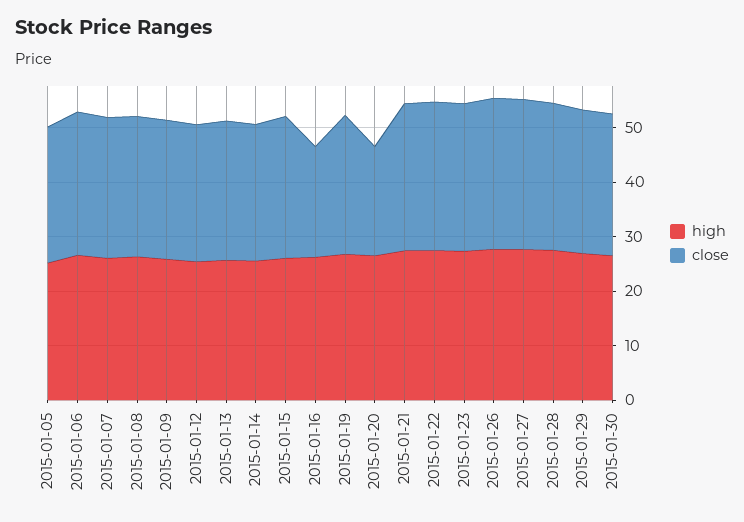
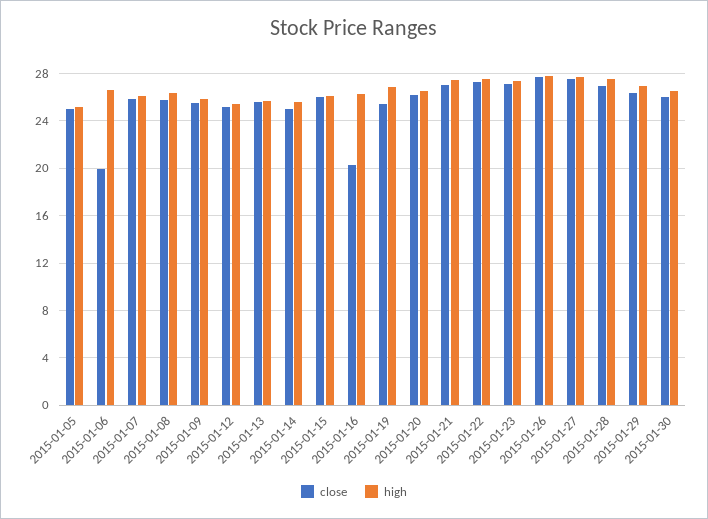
  {
    "high": {
      "2015-01-05": 25,
      "2015-01-06": 27,
      "2015-01-07": 26,
      "2015-01-08": 26,
      "2015-01-09": 26,
      "2015-01-12": 25,
      "2015-01-13": 26,
      "2015-01-14": 26,
      "2015-01-15": 26,
      "2015-01-16": 26,
      "2015-01-19": 27,
      "2015-01-20": 27,
      "2015-01-21": 27,
      "2015-01-22": 28,
      "2015-01-23": 27,
      "2015-01-26": 28,
      "2015-01-27": 28,
      "2015-01-28": 28,
      "2015-01-29": 27,
      "2015-01-30": 27
    },
    "close": {
      "2015-01-05": 25,
-     "2015-01-06": 26,
+     "2015-01-06": 20,
      "2015-01-07": 26,
      "2015-01-08": 26,
      "2015-01-09": 26,
      "2015-01-12": 25,
      "2015-01-13": 26,
      "2015-01-14": 25,
      "2015-01-15": 26,
      "2015-01-16": 20,
      "2015-01-19": 25,
-     "2015-01-20": 20,
+     "2015-01-20": 26,
      "2015-01-21": 27,
      "2015-01-22": 27,
      "2015-01-23": 27,
      "2015-01-26": 28,
      "2015-01-27": 28,
      "2015-01-28": 27,
      "2015-01-29": 26,
      "2015-01-30": 26
    }
  }

